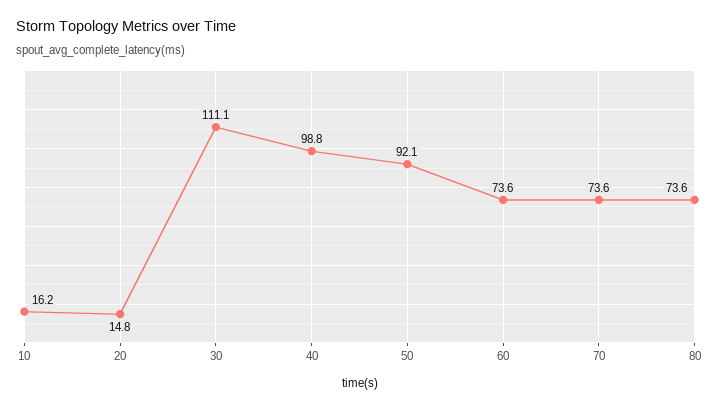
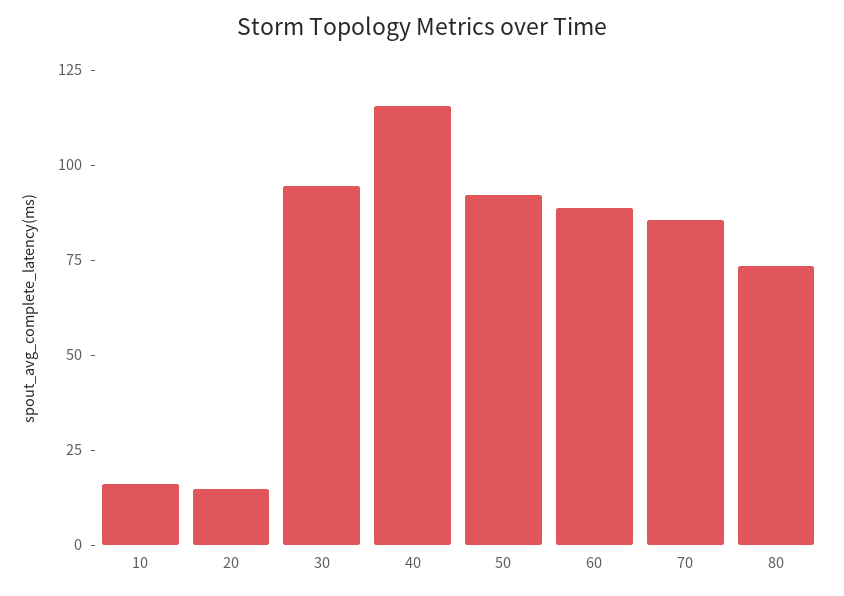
  {
    "10": 16.2,
    "20": 14.8,
-   "30": 111.1,
+   "30": 95,
-   "40": 98.8,
+   "40": 115,
    "50": 92.1,
-   "60": 73.6,
+   "60": 90,
-   "70": 73.6,
+   "70": 85,
    "80": 73.6
  }

